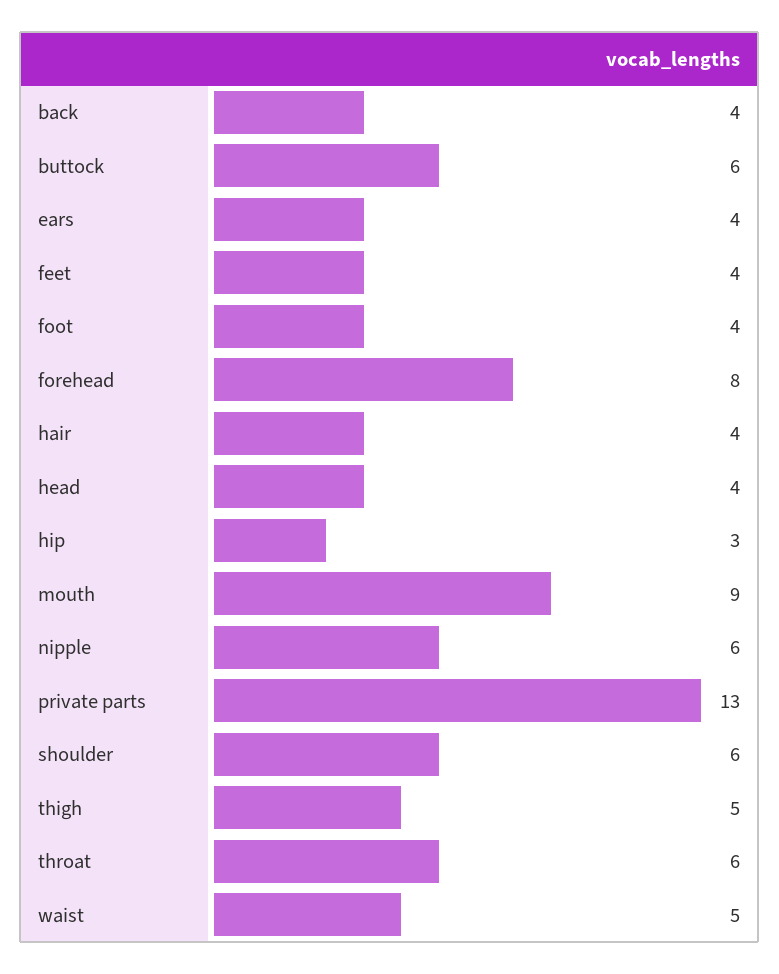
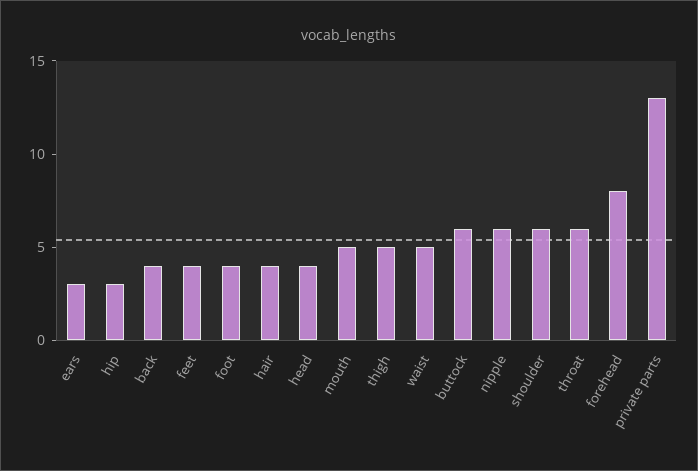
  {
    "back": 4,
    "buttock": 6,
-   "ears": 4,
+   "ears": 3,
    "feet": 4,
    "foot": 4,
    "forehead": 8,
    "hair": 4,
    "head": 4,
    "hip": 3,
-   "mouth": 9,
+   "mouth": 5,
    "nipple": 6,
    "private parts": 13,
    "shoulder": 6,
    "thigh": 5,
    "throat": 6,
    "waist": 5
  }

